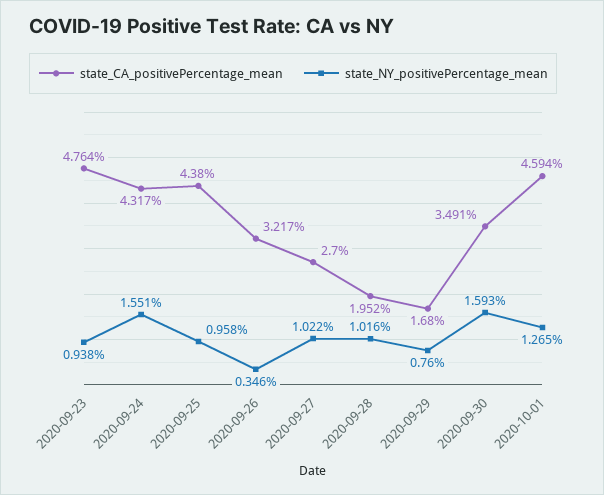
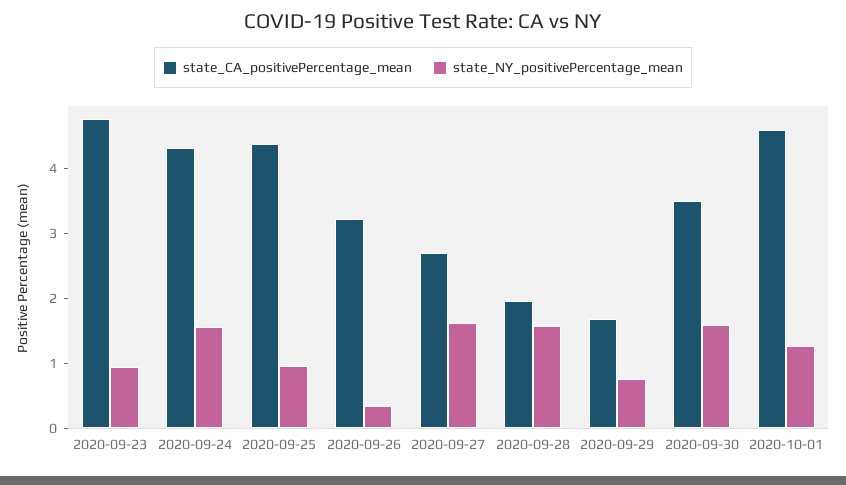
  {
    "state_CA_positivePercentage_mean": {
      "2020-09-23": 4.764,
      "2020-09-24": 4.317,
      "2020-09-25": 4.38,
      "2020-09-26": 3.217,
      "2020-09-27": 2.7,
      "2020-09-28": 1.952,
      "2020-09-29": 1.68,
      "2020-09-30": 3.491,
      "2020-10-01": 4.594
    },
    "state_NY_positivePercentage_mean": {
      "2020-09-23": 0.938,
      "2020-09-24": 1.551,
      "2020-09-25": 0.958,
      "2020-09-26": 0.346,
-     "2020-09-27": 1.022,
+     "2020-09-27": 1.6,
-     "2020-09-28": 1.016,
+     "2020-09-28": 1.6,
      "2020-09-29": 0.76,
      "2020-09-30": 1.593,
      "2020-10-01": 1.265
    }
  }

